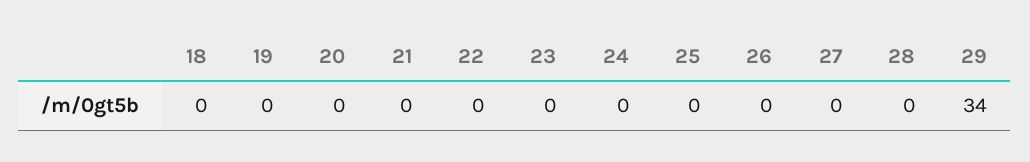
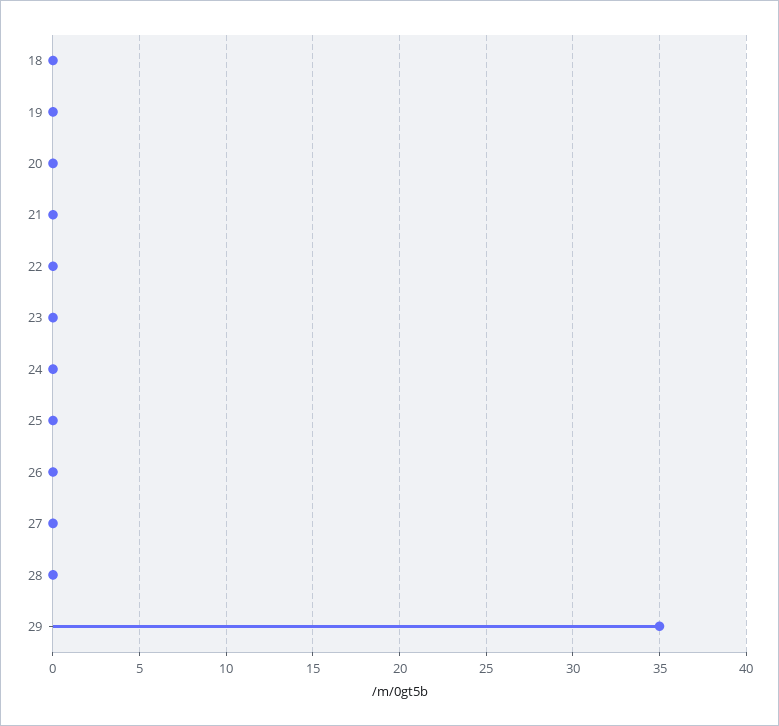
  {
    "18": 0,
    "19": 0,
    "20": 0,
    "21": 0,
    "22": 0,
    "23": 0,
    "24": 0,
    "25": 0,
    "26": 0,
    "27": 0,
    "28": 0,
-   "29": 34
+   "29": 35
  }

